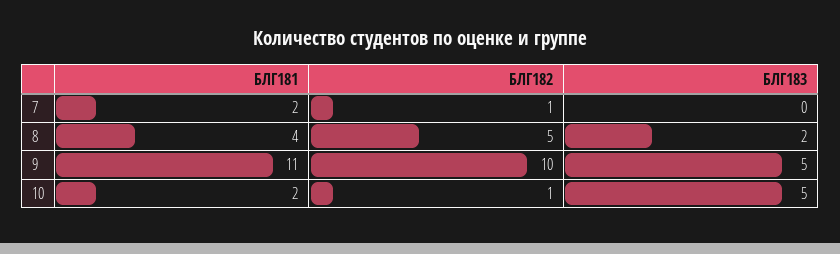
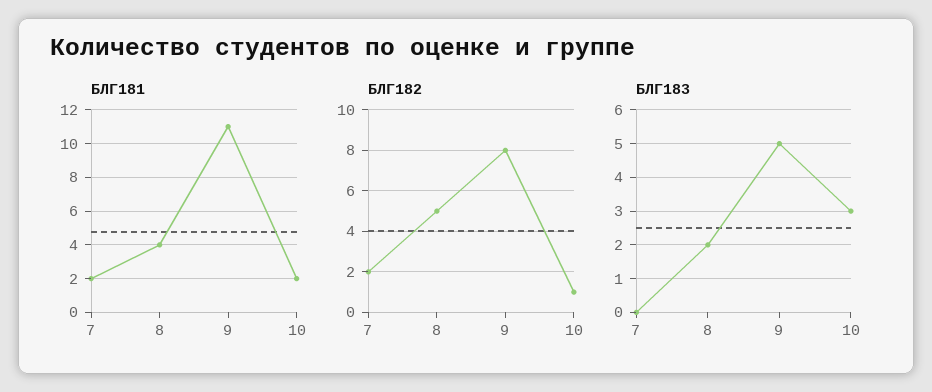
  {
    "БЛГ181": {
      "7": 2,
      "8": 4,
      "9": 11,
      "10": 2
    },
    "БЛГ182": {
-     "7": 1,
+     "7": 2,
      "8": 5,
-     "9": 10,
+     "9": 8,
      "10": 1
    },
    "БЛГ183": {
      "7": 0,
      "8": 2,
      "9": 5,
-     "10": 5
+     "10": 3
    }
  }

